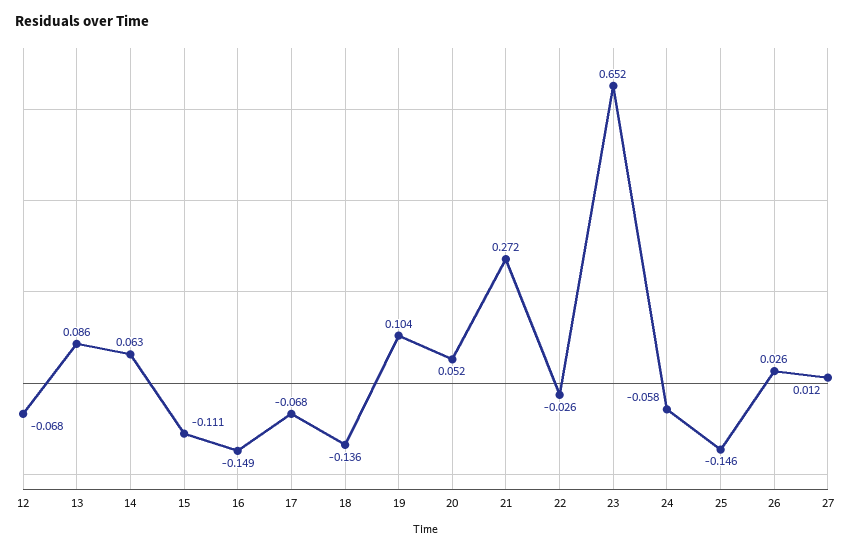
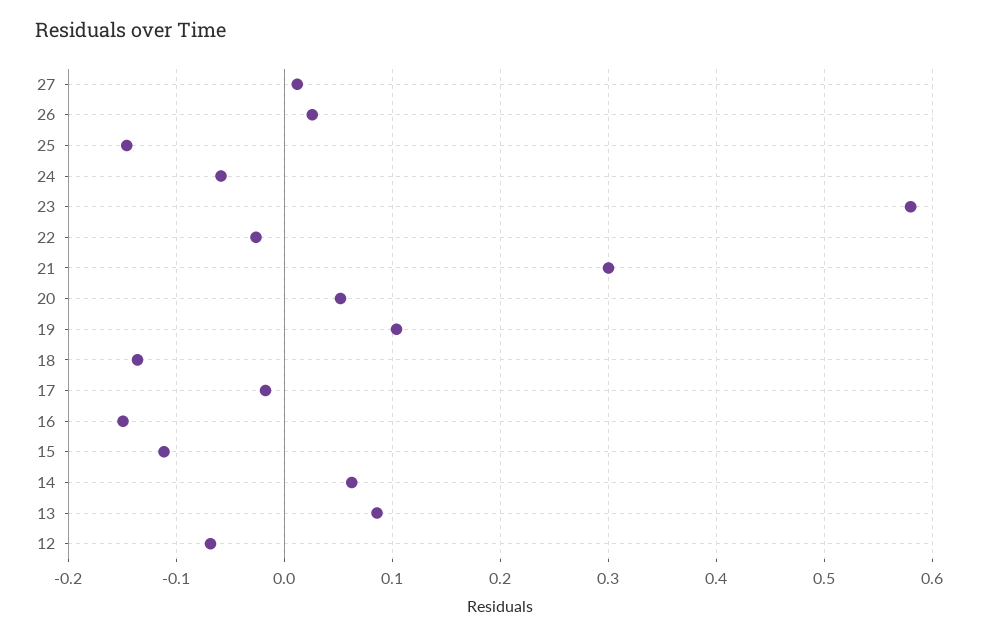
  {
    "12": -0.068,
    "13": 0.086,
    "14": 0.063,
    "15": -0.111,
    "16": -0.149,
-   "17": -0.068,
+   "17": -0.02,
    "18": -0.136,
    "19": 0.104,
    "20": 0.052,
-   "21": 0.272,
+   "21": 0.3,
    "22": -0.026,
-   "23": 0.652,
+   "23": 0.58,
    "24": -0.058,
    "25": -0.146,
    "26": 0.026,
    "27": 0.012
  }

